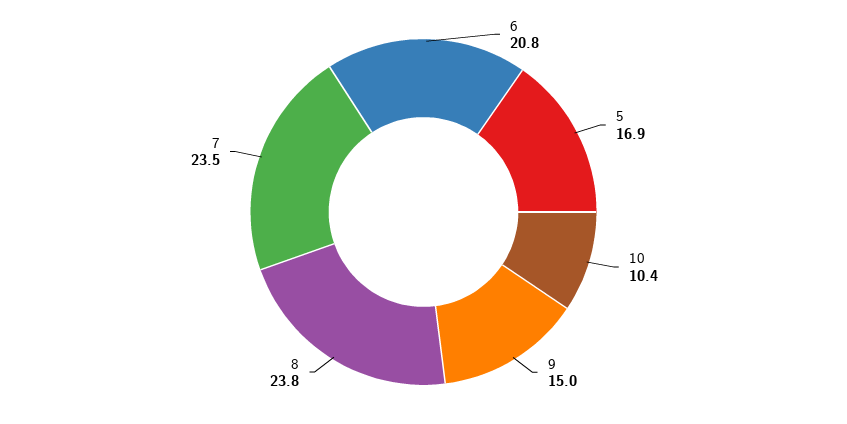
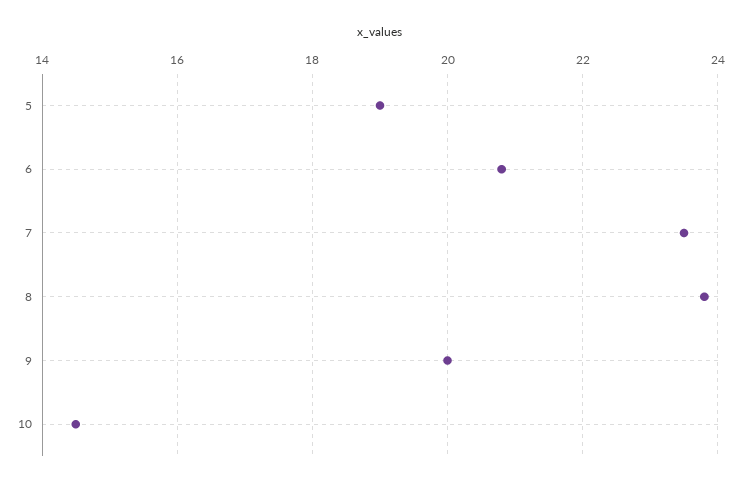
  {
    "6": 20.8,
-   "5": 16.9,
+   "5": 19,
-   "10": 10.4,
+   "10": 14.5,
-   "9": 15,
+   "9": 20,
    "8": 23.8,
    "7": 23.5
  }

